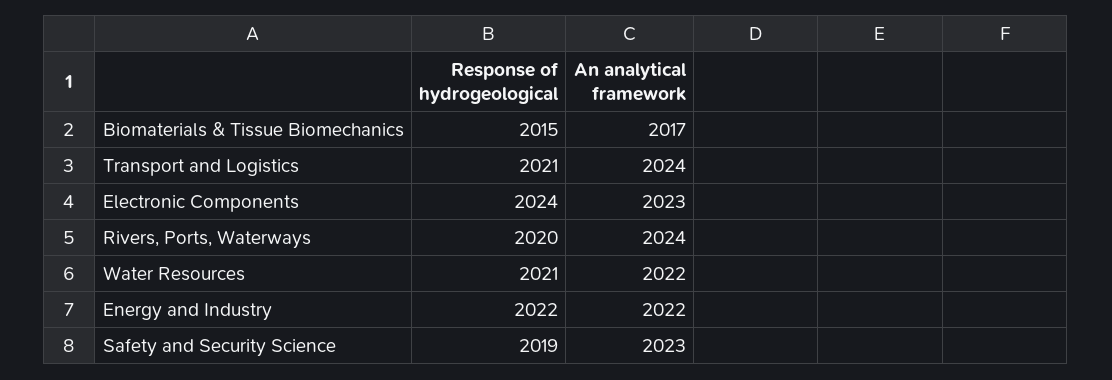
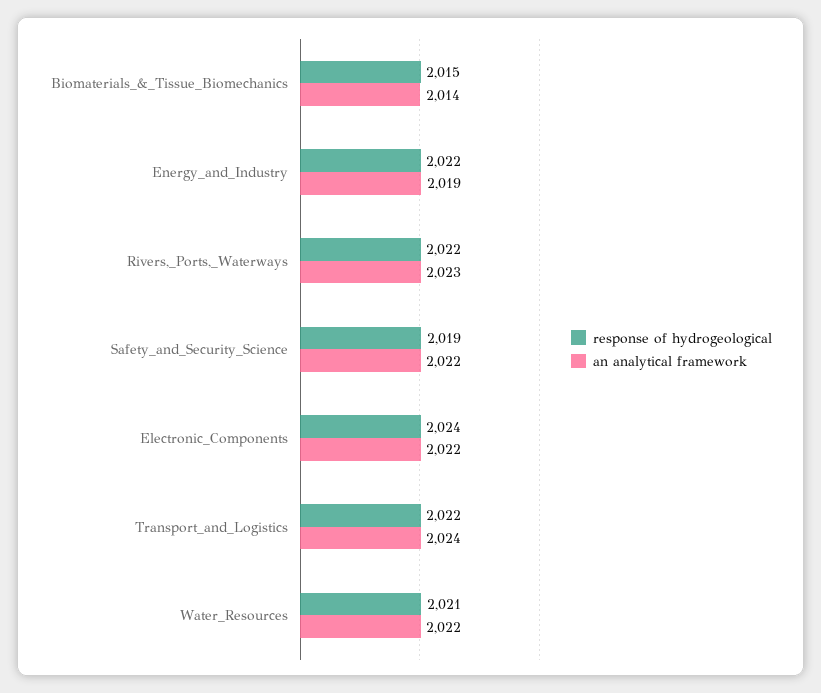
  {
    "Response of hydrogeological": {
      "Biomaterials & Tissue Biomechanics": 2015,
-     "Transport and Logistics": 2021,
+     "Transport and Logistics": 2022,
      "Electronic Components": 2024,
-     "Rivers, Ports, Waterways": 2020,
+     "Rivers, Ports, Waterways": 2022,
      "Water Resources": 2021,
      "Energy and Industry": 2022,
      "Safety and Security Science": 2019
    },
    "An analytical framework": {
-     "Biomaterials & Tissue Biomechanics": 2017,
+     "Biomaterials & Tissue Biomechanics": 2014,
      "Transport and Logistics": 2024,
-     "Electronic Components": 2023,
+     "Electronic Components": 2022,
-     "Rivers, Ports, Waterways": 2024,
+     "Rivers, Ports, Waterways": 2023,
      "Water Resources": 2022,
-     "Energy and Industry": 2022,
+     "Energy and Industry": 2019,
-     "Safety and Security Science": 2023
+     "Safety and Security Science": 2022
    }
  }

